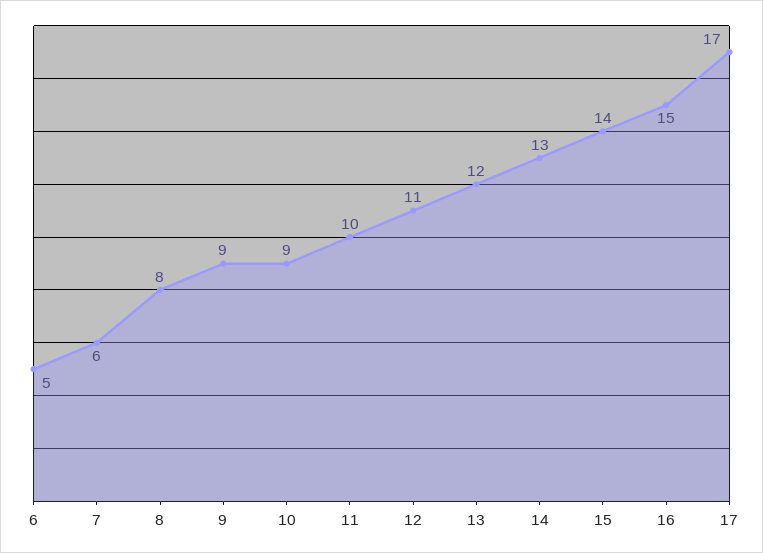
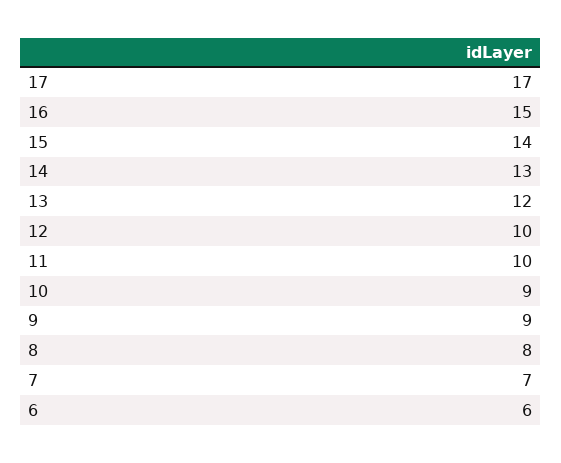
  {
-   "6": 5,
+   "6": 6,
-   "7": 6,
+   "7": 7,
    "8": 8,
    "9": 9,
    "10": 9,
    "11": 10,
-   "12": 11,
+   "12": 10,
    "13": 12,
    "14": 13,
    "15": 14,
    "16": 15,
    "17": 17
  }

